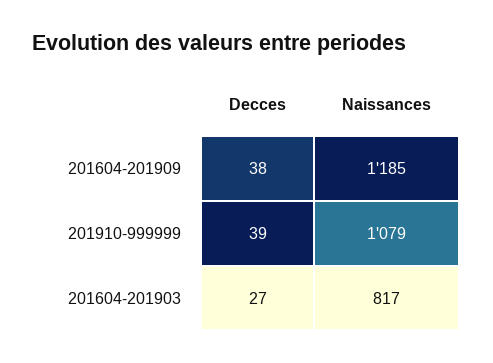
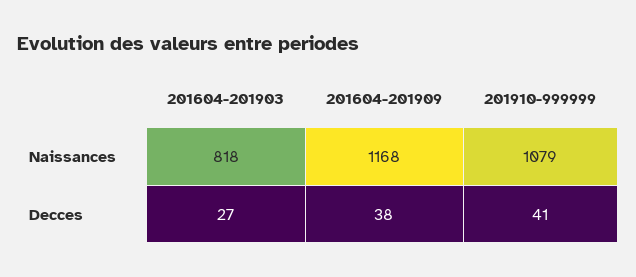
  {
    "Decces": {
      "201604-201909": 38,
-     "201910-999999": 39,
+     "201910-999999": 41,
      "201604-201903": 27
    },
    "Naissances": {
-     "201604-201909": 1185,
+     "201604-201909": 1168,
      "201910-999999": 1079,
-     "201604-201903": 817
+     "201604-201903": 818
    }
  }

